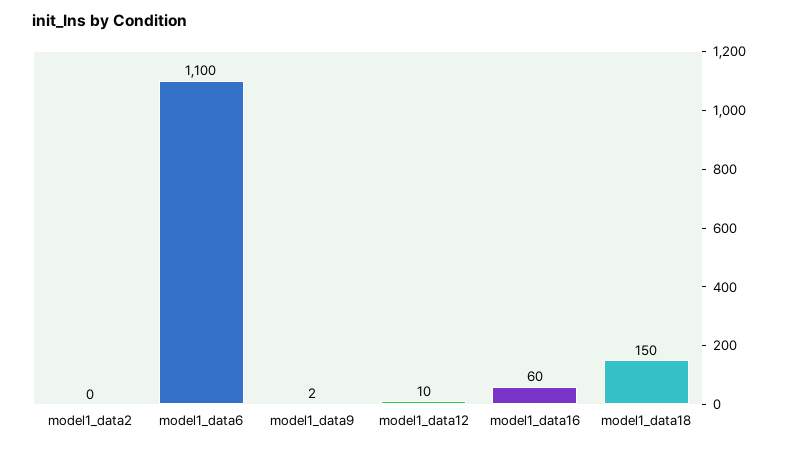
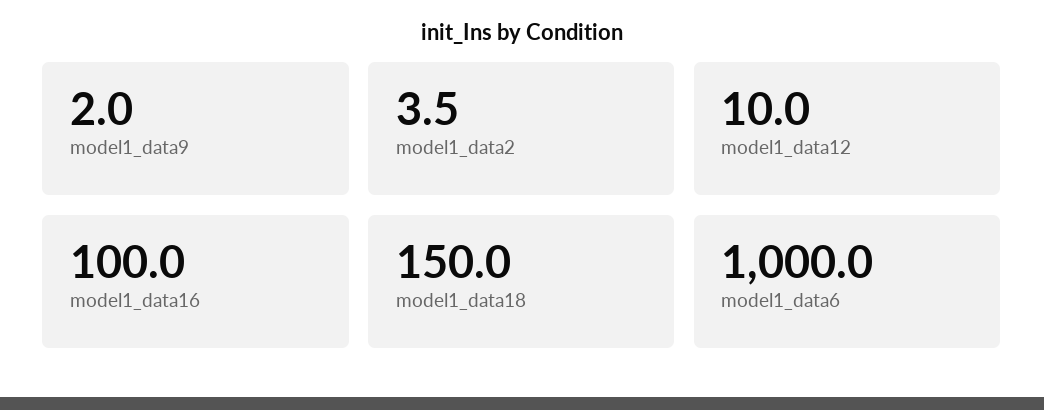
  {
-   "model1_data2": 0,
+   "model1_data2": 3.5,
-   "model1_data6": 1100,
+   "model1_data6": 1000,
    "model1_data9": 2,
    "model1_data12": 10,
-   "model1_data16": 60,
+   "model1_data16": 100,
    "model1_data18": 150
  }

